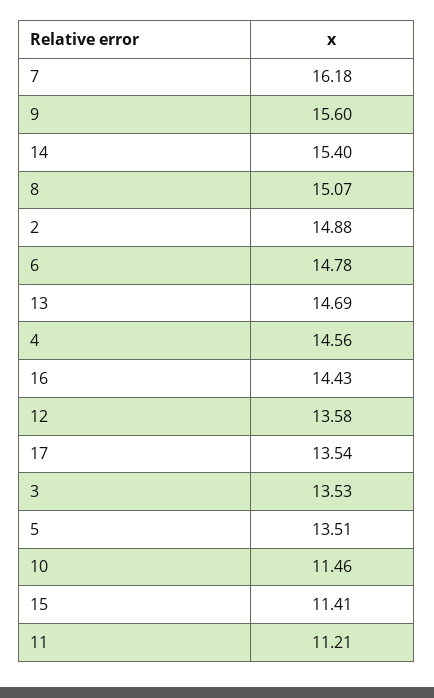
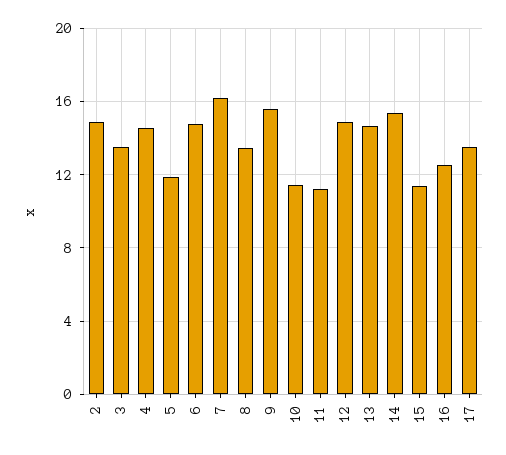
  {
    "7": 16.18,
    "9": 15.6,
    "14": 15.4,
-   "8": 15.07,
+   "8": 13.5,
    "2": 14.88,
    "6": 14.78,
    "13": 14.69,
    "4": 14.56,
-   "16": 14.43,
+   "16": 12.5,
-   "12": 13.58,
+   "12": 15,
    "17": 13.54,
    "3": 13.53,
-   "5": 13.51,
+   "5": 12,
    "10": 11.46,
    "15": 11.41,
    "11": 11.21
  }

